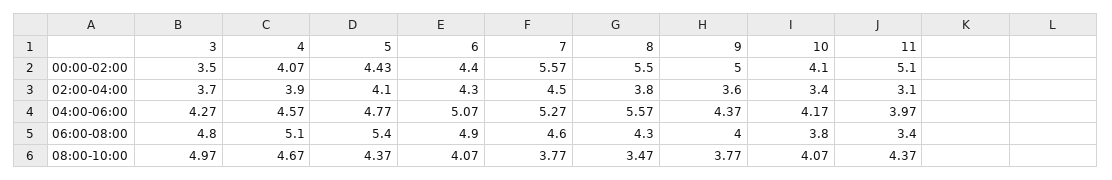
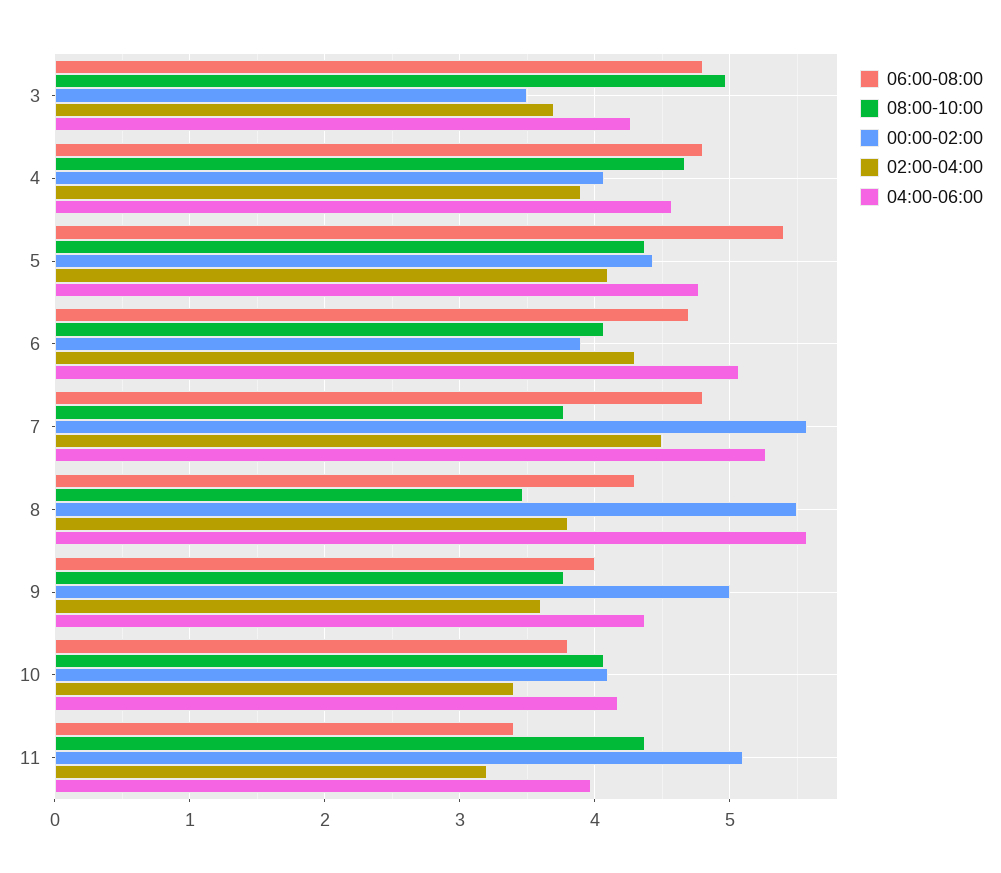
  {
    "00:00-02:00": {
      "3": 3.5,
      "4": 4.07,
      "5": 4.43,
-     "6": 4.4,
+     "6": 3.9,
      "7": 5.57,
      "8": 5.5,
      "9": 5,
      "10": 4.1,
      "11": 5.1
    },
    "02:00-04:00": {
      "3": 3.7,
      "4": 3.9,
      "5": 4.1,
      "6": 4.3,
      "7": 4.5,
      "8": 3.8,
      "9": 3.6,
      "10": 3.4,
-     "11": 3.1
+     "11": 3.2
    },
    "04:00-06:00": {
      "3": 4.27,
      "4": 4.57,
      "5": 4.77,
      "6": 5.07,
      "7": 5.27,
      "8": 5.57,
      "9": 4.37,
      "10": 4.17,
      "11": 3.97
    },
    "06:00-08:00": {
      "3": 4.8,
-     "4": 5.1,
+     "4": 4.8,
      "5": 5.4,
-     "6": 4.9,
+     "6": 4.7,
-     "7": 4.6,
+     "7": 4.8,
      "8": 4.3,
      "9": 4,
      "10": 3.8,
      "11": 3.4
    },
    "08:00-10:00": {
      "3": 4.97,
      "4": 4.67,
      "5": 4.37,
      "6": 4.07,
      "7": 3.77,
      "8": 3.47,
      "9": 3.77,
      "10": 4.07,
      "11": 4.37
    }
  }

